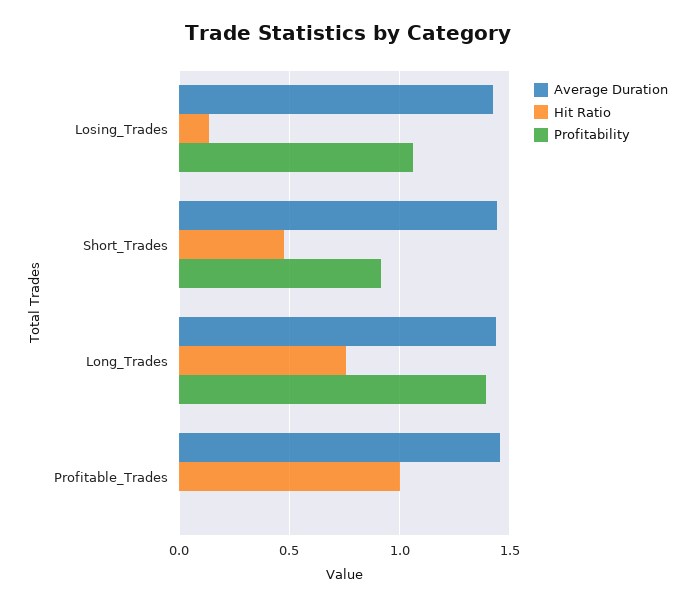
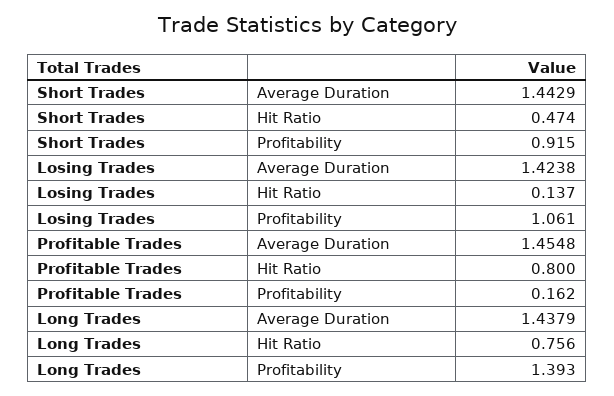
  {
    "Average Duration": {
      "Losing_Trades": 1.4238,
      "Short_Trades": 1.4429,
      "Long_Trades": 1.4379,
      "Profitable_Trades": 1.4548
    },
    "Hit Ratio": {
      "Losing_Trades": 0.137,
      "Short_Trades": 0.474,
      "Long_Trades": 0.756,
-     "Profitable_Trades": 1
+     "Profitable_Trades": 0.8
    },
    "Profitability": {
      "Losing_Trades": 1.061,
      "Short_Trades": 0.915,
      "Long_Trades": 1.393,
-     "Profitable_Trades": 0
+     "Profitable_Trades": 0.162
    }
  }

